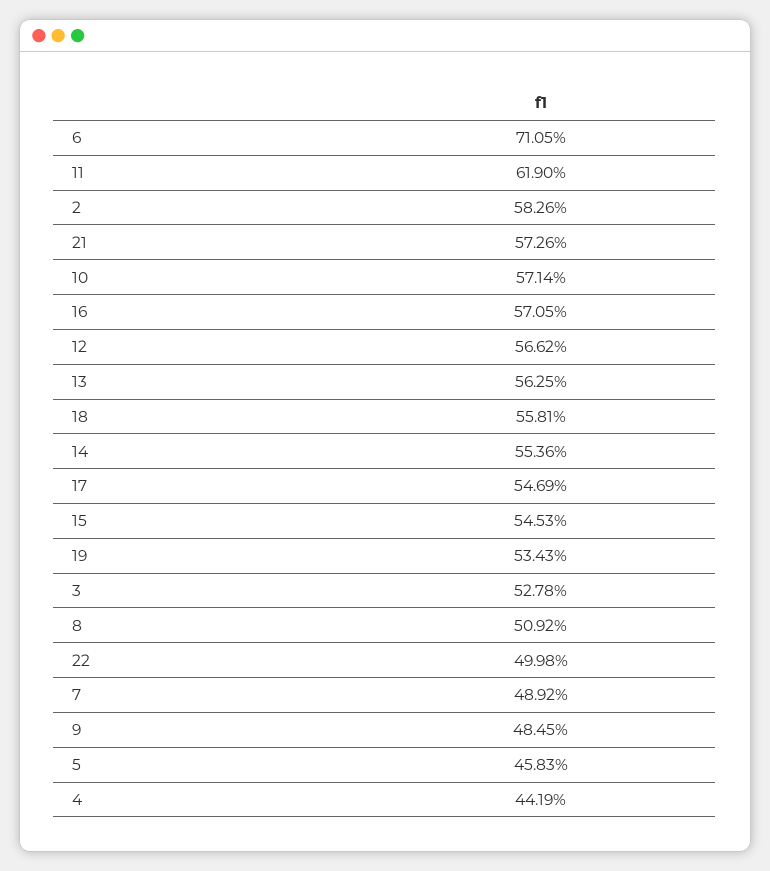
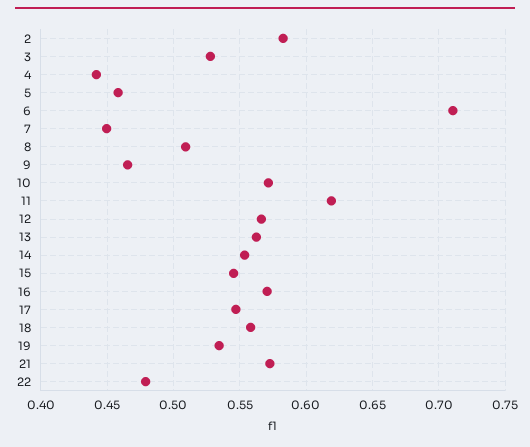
  {
    "6": 0.7105,
    "11": 0.619,
    "2": 0.5826,
    "21": 0.5726,
    "10": 0.5714,
    "16": 0.5705,
    "12": 0.5662,
    "13": 0.5625,
    "18": 0.5581,
    "14": 0.5536,
    "17": 0.5469,
    "15": 0.5453,
    "19": 0.5343,
    "3": 0.5278,
    "8": 0.5092,
-   "22": 0.4998,
+   "22": 0.48,
-   "7": 0.4892,
+   "7": 0.45,
-   "9": 0.4845,
+   "9": 0.465,
    "5": 0.4583,
    "4": 0.4419
  }

